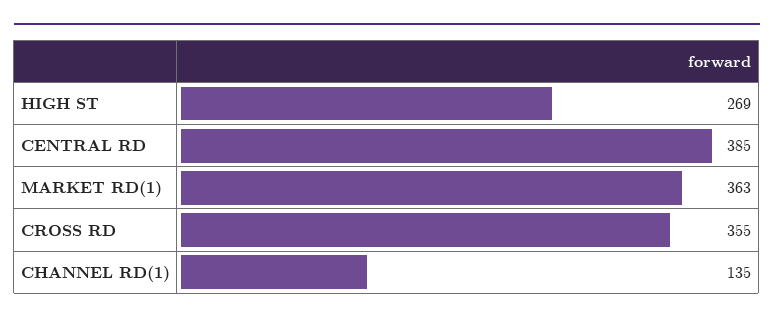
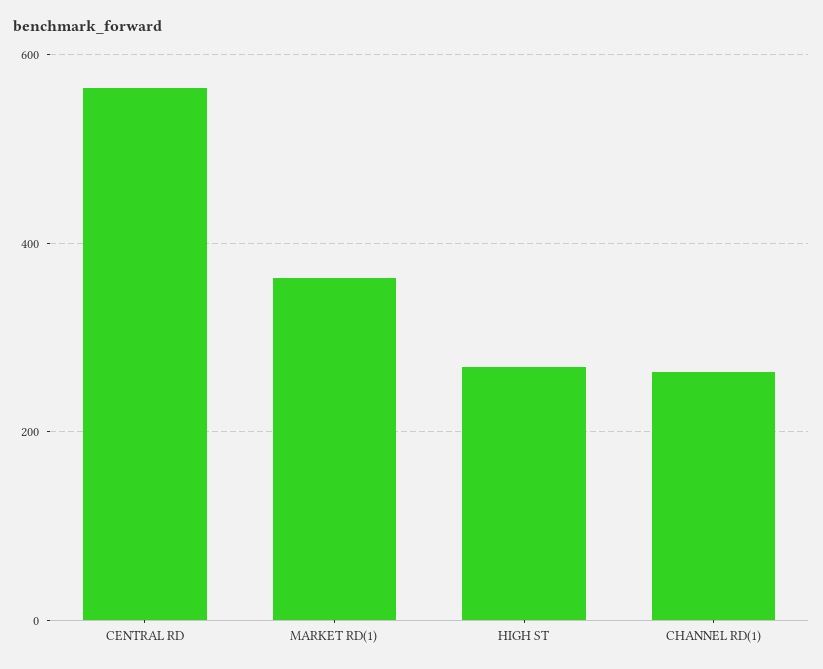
  {
    "HIGH ST": 269,
-   "CENTRAL RD": 385,
+   "CENTRAL RD": 560,
    "MARKET RD(1)": 363,
-   "CROSS RD": 355,
-   "CHANNEL RD(1)": 135
+   "CHANNEL RD(1)": 260
  }

